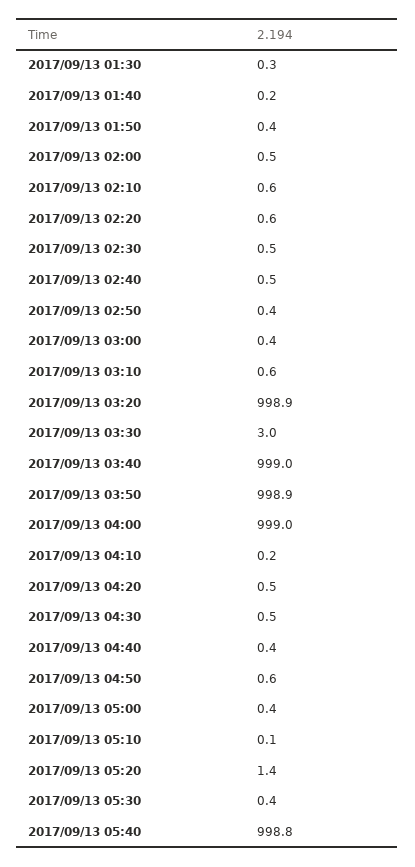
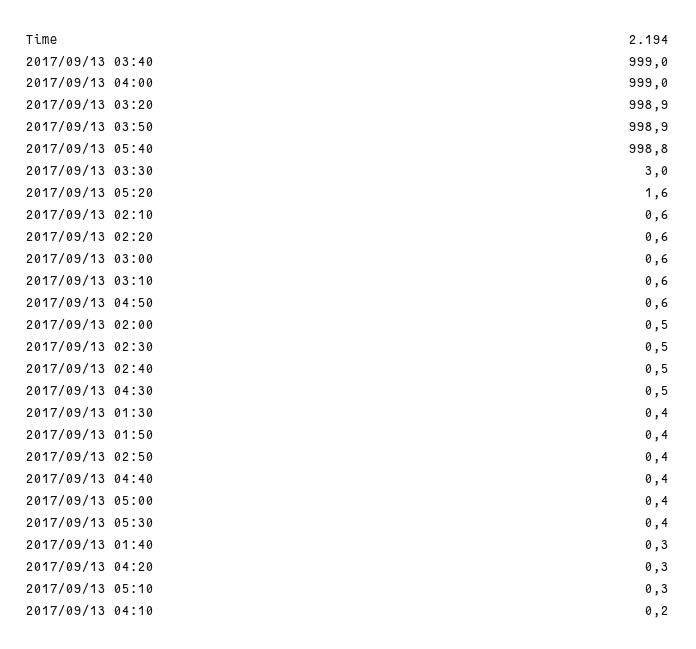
  {
-   "2017/09/13 01:30": 0.3,
+   "2017/09/13 01:30": 0.4,
-   "2017/09/13 01:40": 0.2,
+   "2017/09/13 01:40": 0.3,
    "2017/09/13 01:50": 0.4,
    "2017/09/13 02:00": 0.5,
    "2017/09/13 02:10": 0.6,
    "2017/09/13 02:20": 0.6,
    "2017/09/13 02:30": 0.5,
    "2017/09/13 02:40": 0.5,
    "2017/09/13 02:50": 0.4,
-   "2017/09/13 03:00": 0.4,
+   "2017/09/13 03:00": 0.6,
    "2017/09/13 03:10": 0.6,
    "2017/09/13 03:20": 998.9,
    "2017/09/13 03:30": 3,
    "2017/09/13 03:40": 999,
    "2017/09/13 03:50": 998.9,
    "2017/09/13 04:00": 999,
    "2017/09/13 04:10": 0.2,
-   "2017/09/13 04:20": 0.5,
+   "2017/09/13 04:20": 0.3,
    "2017/09/13 04:30": 0.5,
    "2017/09/13 04:40": 0.4,
    "2017/09/13 04:50": 0.6,
    "2017/09/13 05:00": 0.4,
-   "2017/09/13 05:10": 0.1,
+   "2017/09/13 05:10": 0.3,
-   "2017/09/13 05:20": 1.4,
+   "2017/09/13 05:20": 1.6,
    "2017/09/13 05:30": 0.4,
    "2017/09/13 05:40": 998.8
  }

